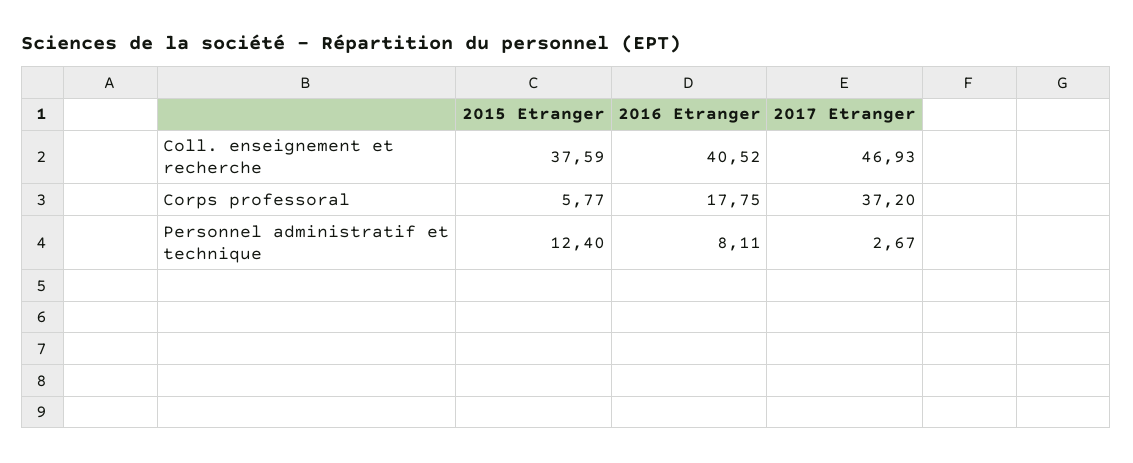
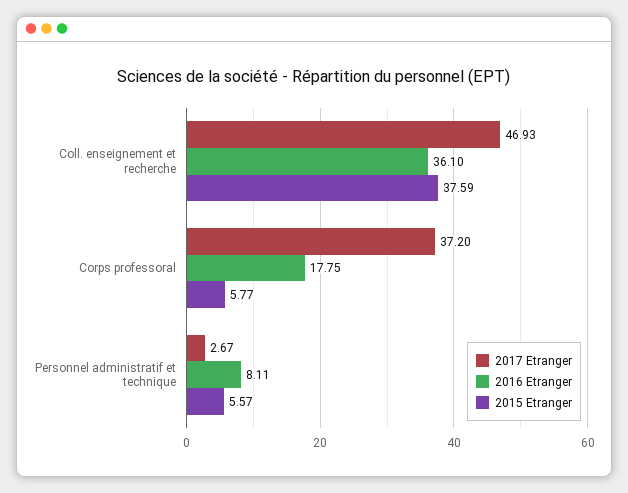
  {
    "2015 Etranger": {
      "Coll. enseignement et recherche": 37.59,
      "Corps professoral": 5.77,
-     "Personnel administratif et technique": 12.4
+     "Personnel administratif et technique": 5.57
    },
    "2016 Etranger": {
-     "Coll. enseignement et recherche": 40.52,
+     "Coll. enseignement et recherche": 36.1,
      "Corps professoral": 17.75,
      "Personnel administratif et technique": 8.11
    },
    "2017 Etranger": {
      "Coll. enseignement et recherche": 46.93,
      "Corps professoral": 37.2,
      "Personnel administratif et technique": 2.67
    }
  }

